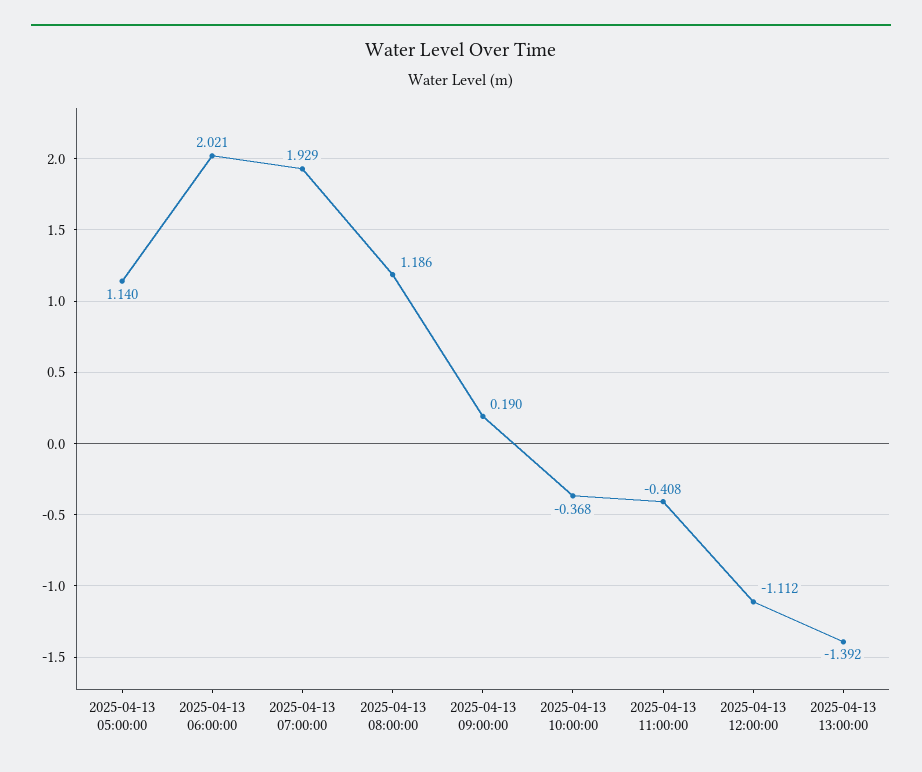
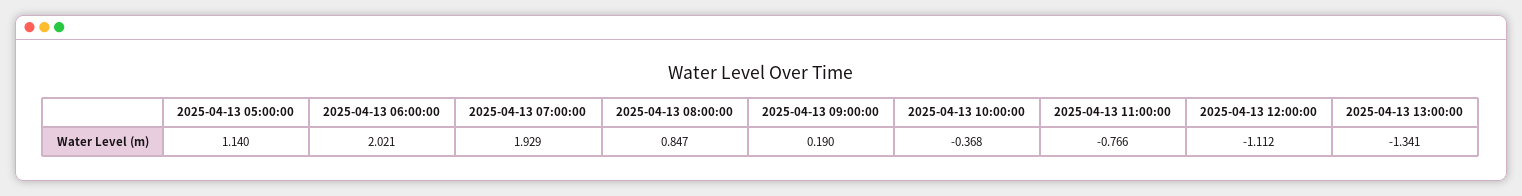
  {
    "2025-04-13 05:00:00": 1.14,
    "2025-04-13 06:00:00": 2.021,
    "2025-04-13 07:00:00": 1.929,
-   "2025-04-13 08:00:00": 1.186,
+   "2025-04-13 08:00:00": 0.847,
    "2025-04-13 09:00:00": 0.19,
    "2025-04-13 10:00:00": -0.368,
-   "2025-04-13 11:00:00": -0.408,
+   "2025-04-13 11:00:00": -0.766,
    "2025-04-13 12:00:00": -1.112,
-   "2025-04-13 13:00:00": -1.392
+   "2025-04-13 13:00:00": -1.341
  }

